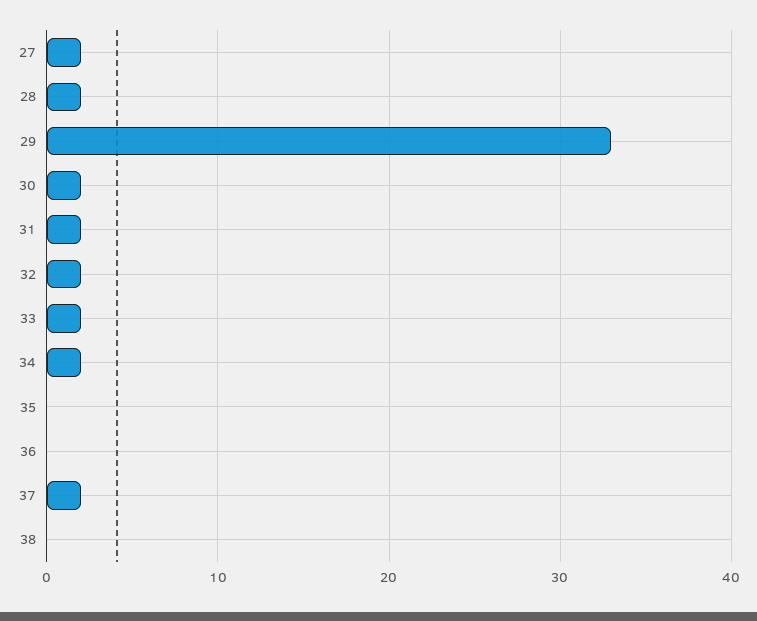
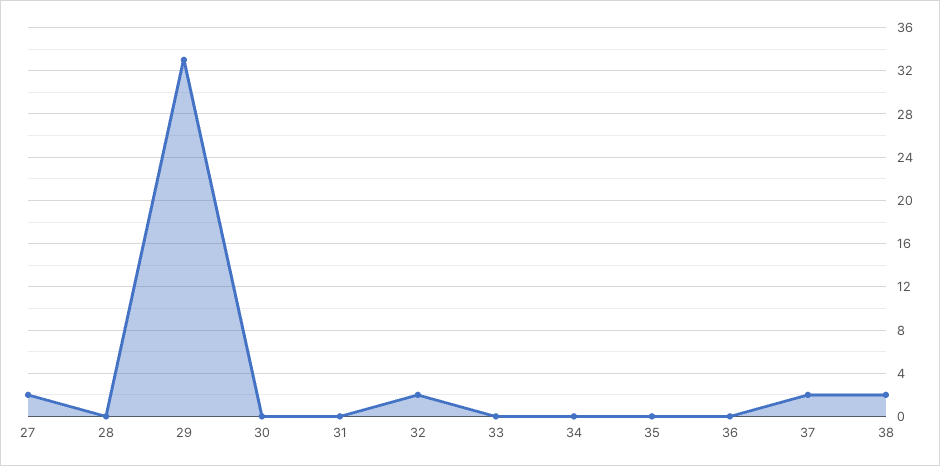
  {
    "27": 2,
-   "28": 2,
+   "28": 0,
    "29": 33,
-   "30": 2,
+   "30": 0,
-   "31": 2,
+   "31": 0,
    "32": 2,
-   "33": 2,
+   "33": 0,
-   "34": 2,
+   "34": 0,
    "35": 0,
    "36": 0,
    "37": 2,
-   "38": 0
+   "38": 2
  }

